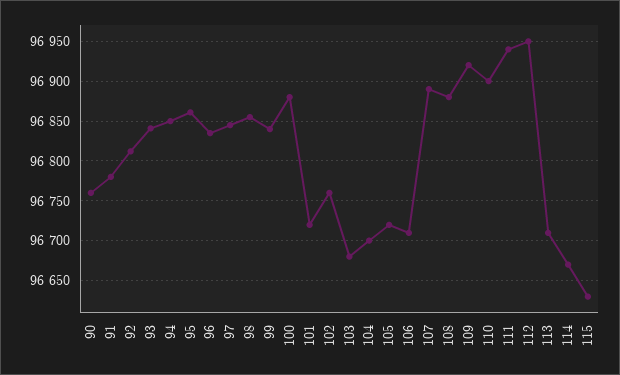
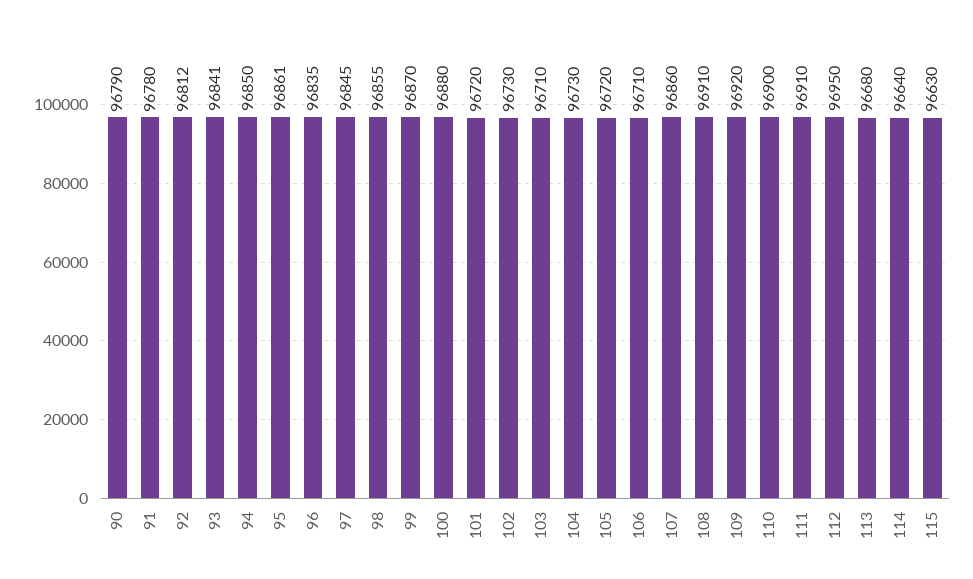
  {
-   "90": 96760,
+   "90": 96790,
    "91": 96780,
    "92": 96812,
    "93": 96841,
    "94": 96850,
    "95": 96861,
    "96": 96835,
    "97": 96845,
    "98": 96855,
-   "99": 96840,
+   "99": 96870,
    "100": 96880,
    "101": 96720,
-   "102": 96760,
+   "102": 96730,
-   "103": 96680,
+   "103": 96710,
-   "104": 96700,
+   "104": 96730,
    "105": 96720,
    "106": 96710,
-   "107": 96890,
+   "107": 96860,
-   "108": 96880,
+   "108": 96910,
    "109": 96920,
    "110": 96900,
-   "111": 96940,
+   "111": 96910,
    "112": 96950,
-   "113": 96710,
+   "113": 96680,
-   "114": 96670,
+   "114": 96640,
    "115": 96630
  }

